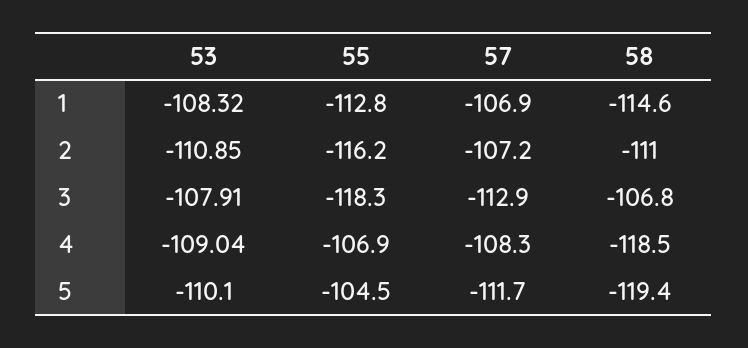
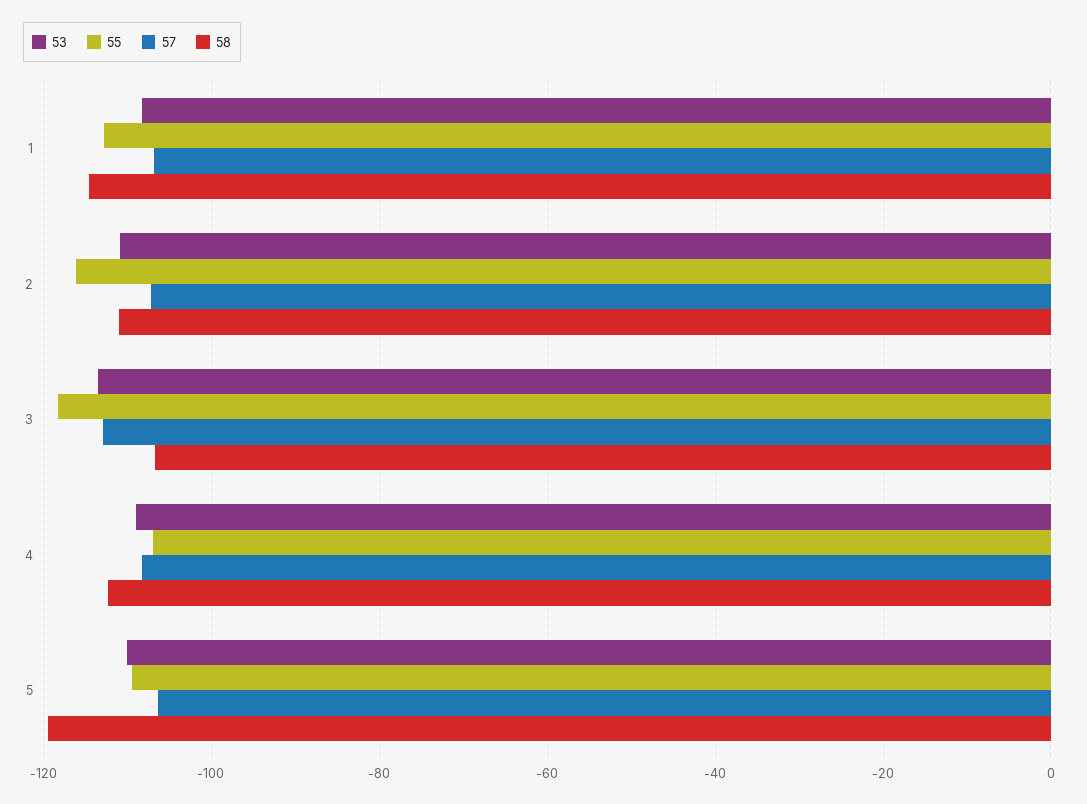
  {
    "53": {
      "1": -108.32,
      "2": -110.85,
-     "3": -107.91,
+     "3": -114,
      "4": -109.04,
      "5": -110.1
    },
    "55": {
      "1": -112.8,
      "2": -116.2,
      "3": -118.3,
      "4": -106.9,
-     "5": -104.5
+     "5": -110
    },
    "57": {
      "1": -106.9,
      "2": -107.2,
      "3": -112.9,
      "4": -108.3,
-     "5": -111.7
+     "5": -106
    },
    "58": {
      "1": -114.6,
      "2": -111,
      "3": -106.8,
-     "4": -118.5,
+     "4": -112,
      "5": -119.4
    }
  }

